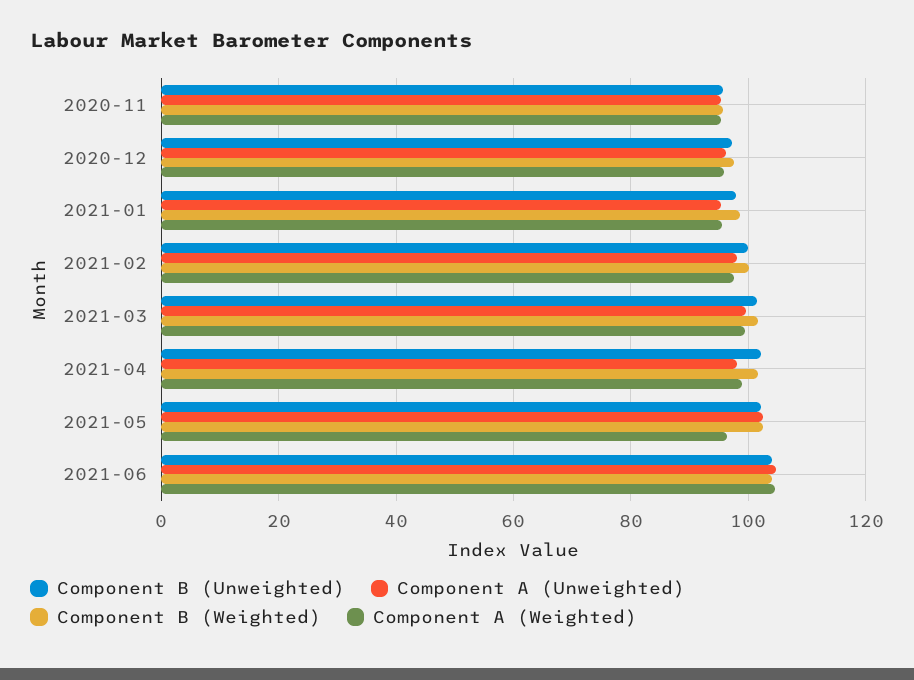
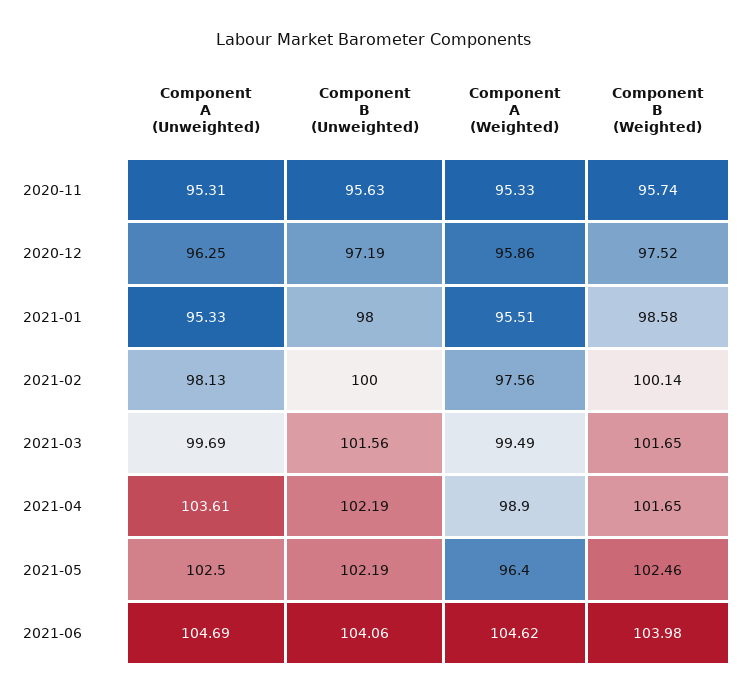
  {
    "Component B (Unweighted)": {
      "2020-11": 95.63,
      "2020-12": 97.19,
      "2021-01": 98,
      "2021-02": 100,
      "2021-03": 101.56,
      "2021-04": 102.19,
      "2021-05": 102.19,
      "2021-06": 104.06
    },
    "Component A (Unweighted)": {
      "2020-11": 95.31,
      "2020-12": 96.25,
      "2021-01": 95.33,
      "2021-02": 98.13,
      "2021-03": 99.69,
-     "2021-04": 98,
+     "2021-04": 103.61,
      "2021-05": 102.5,
      "2021-06": 104.69
    },
    "Component B (Weighted)": {
      "2020-11": 95.74,
      "2020-12": 97.52,
      "2021-01": 98.58,
      "2021-02": 100.14,
      "2021-03": 101.65,
      "2021-04": 101.65,
      "2021-05": 102.46,
      "2021-06": 103.98
    },
    "Component A (Weighted)": {
      "2020-11": 95.33,
      "2020-12": 95.86,
      "2021-01": 95.51,
      "2021-02": 97.56,
      "2021-03": 99.49,
      "2021-04": 98.9,
      "2021-05": 96.4,
      "2021-06": 104.62
    }
  }

